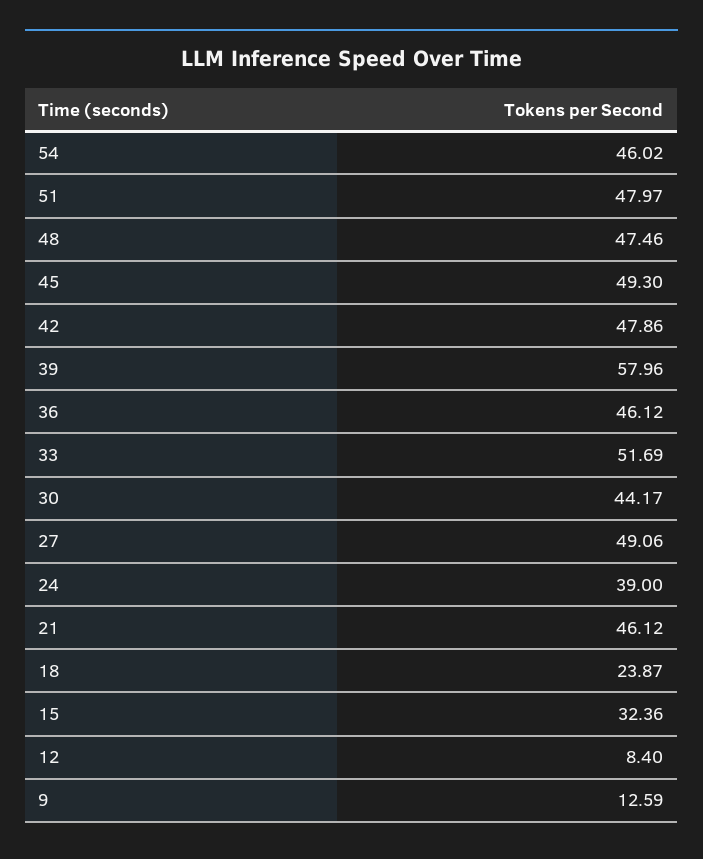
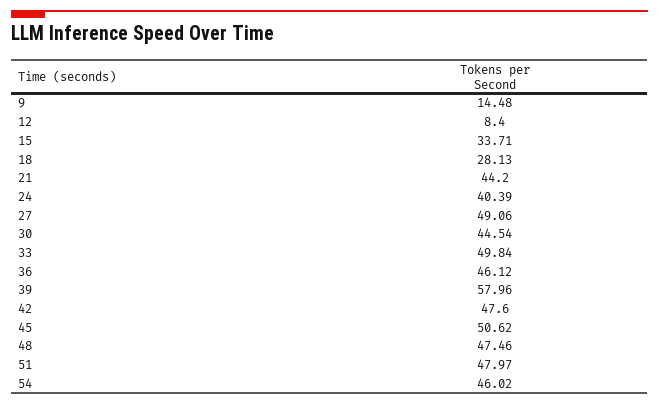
  {
    "54": 46.02,
    "51": 47.97,
    "48": 47.46,
-   "45": 49.3,
+   "45": 50.62,
-   "42": 47.86,
+   "42": 47.6,
    "39": 57.96,
    "36": 46.12,
-   "33": 51.69,
+   "33": 49.84,
-   "30": 44.17,
+   "30": 44.54,
    "27": 49.06,
-   "24": 39,
+   "24": 40.39,
-   "21": 46.12,
+   "21": 44.2,
-   "18": 23.87,
+   "18": 28.13,
-   "15": 32.36,
+   "15": 33.71,
    "12": 8.4,
-   "9": 12.59
+   "9": 14.48
  }

